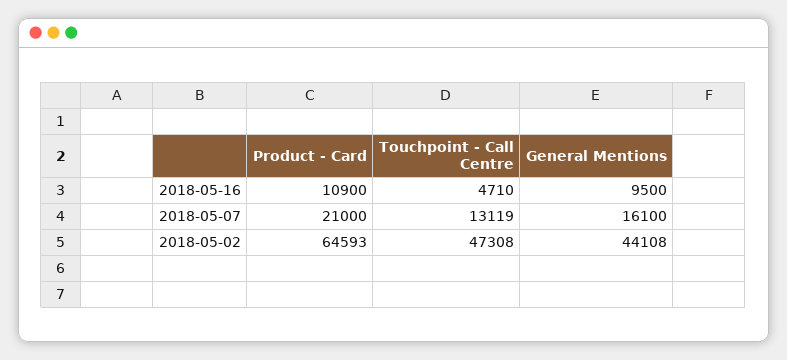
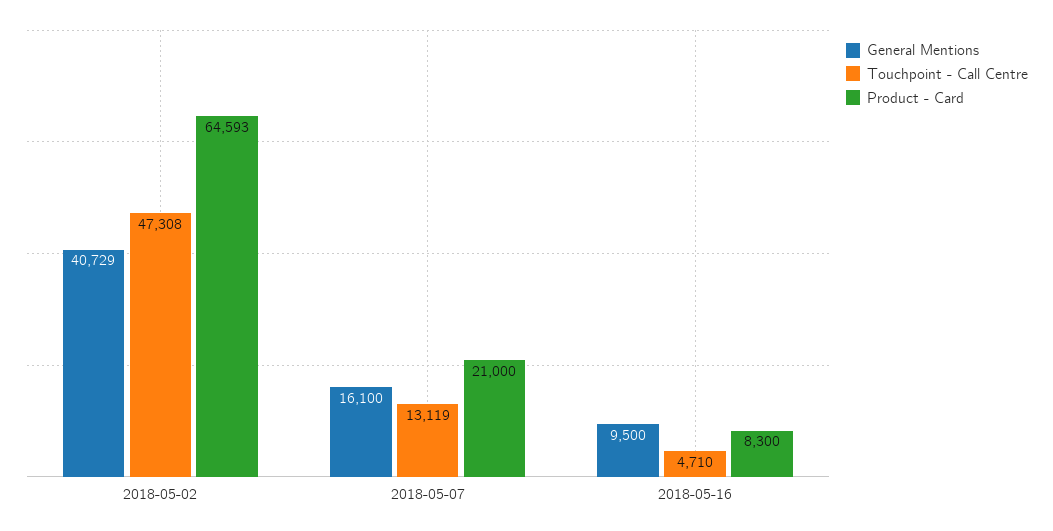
  {
    "Product - Card": {
-     "2018-05-16": 10900,
+     "2018-05-16": 8300,
      "2018-05-07": 21000,
      "2018-05-02": 64593
    },
    "Touchpoint - Call Centre": {
      "2018-05-16": 4710,
      "2018-05-07": 13119,
      "2018-05-02": 47308
    },
    "General Mentions": {
      "2018-05-16": 9500,
      "2018-05-07": 16100,
-     "2018-05-02": 44108
+     "2018-05-02": 40729
    }
  }

